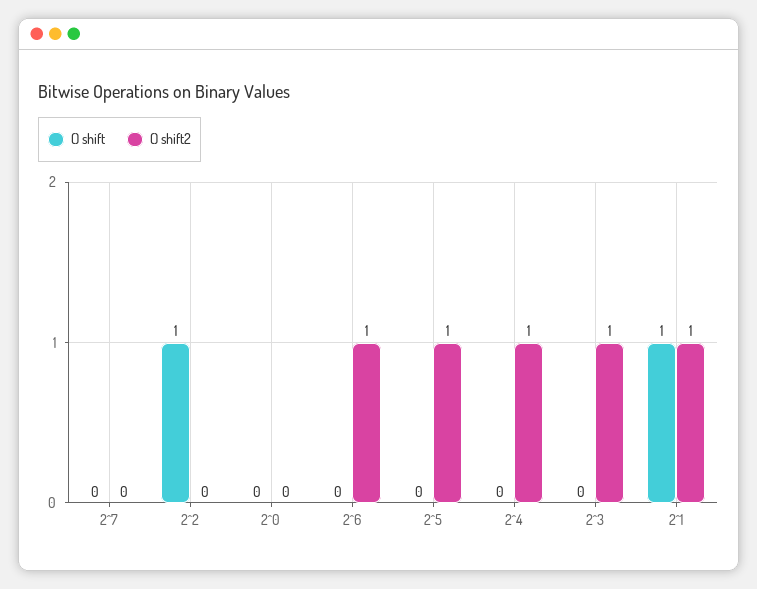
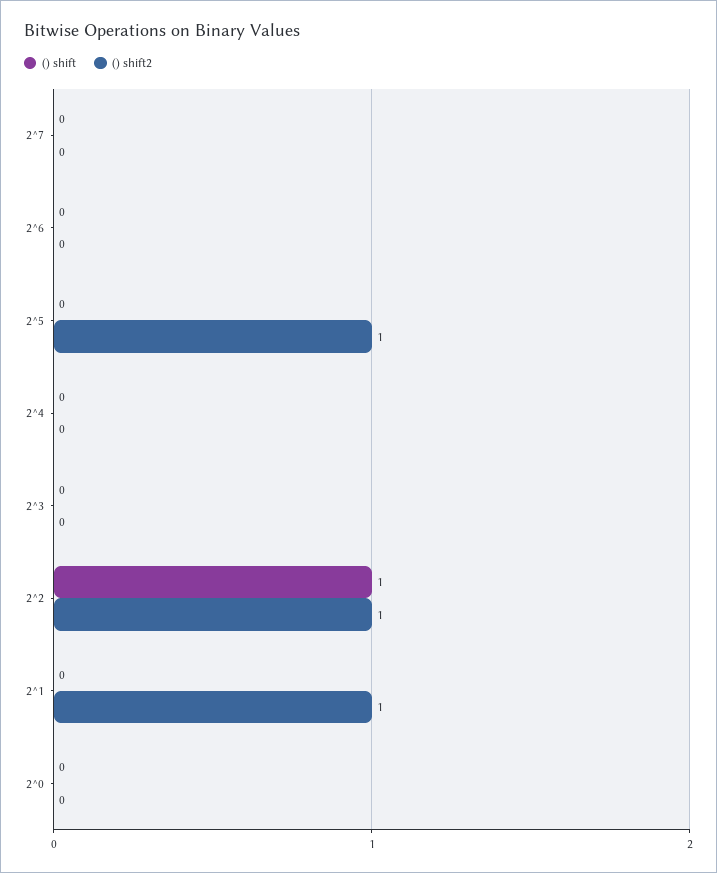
  {
    "() shift": {
      "2^7": 0,
      "2^2": 1,
      "2^0": 0,
      "2^6": 0,
      "2^5": 0,
      "2^4": 0,
      "2^3": 0,
-     "2^1": 1
+     "2^1": 0
    },
    "() shift2": {
      "2^7": 0,
-     "2^2": 0,
+     "2^2": 1,
      "2^0": 0,
-     "2^6": 1,
+     "2^6": 0,
      "2^5": 1,
-     "2^4": 1,
+     "2^4": 0,
-     "2^3": 1,
+     "2^3": 0,
      "2^1": 1
    }
  }

